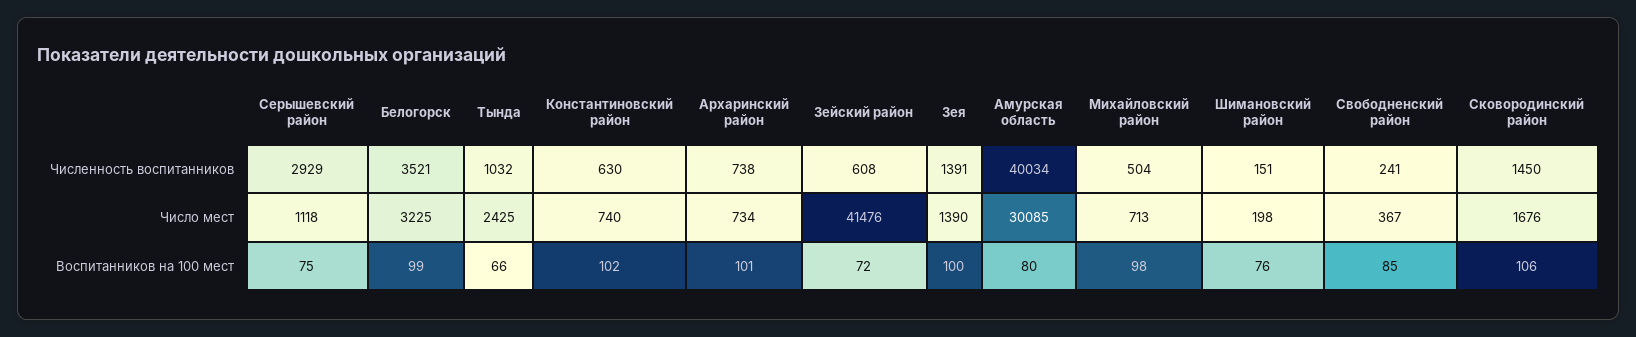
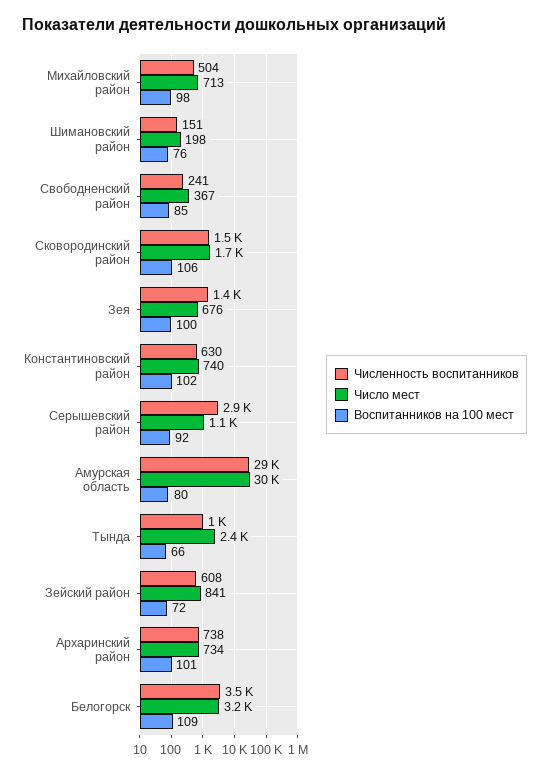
  {
    "Численность воспитанников": {
      "Серышевский район": 2929,
      "Белогорск": 3521,
      "Тында": 1032,
      "Константиновский район": 630,
      "Архаринский район": 738,
      "Зейский район": 608,
      "Зея": 1391,
-     "Амурская область": 40034,
+     "Амурская область": 29000,
      "Михайловский район": 504,
      "Шимановский район": 151,
      "Свободненский район": 241,
      "Сковородинский район": 1450
    },
    "Число мест": {
      "Серышевский район": 1118,
      "Белогорск": 3225,
      "Тында": 2425,
      "Константиновский район": 740,
      "Архаринский район": 734,
-     "Зейский район": 41476,
+     "Зейский район": 841,
-     "Зея": 1390,
+     "Зея": 676,
      "Амурская область": 30085,
      "Михайловский район": 713,
      "Шимановский район": 198,
      "Свободненский район": 367,
      "Сковородинский район": 1676
    },
    "Воспитанников на 100 мест": {
-     "Серышевский район": 75,
+     "Серышевский район": 92,
-     "Белогорск": 99,
+     "Белогорск": 109,
      "Тында": 66,
      "Константиновский район": 102,
      "Архаринский район": 101,
      "Зейский район": 72,
      "Зея": 100,
      "Амурская область": 80,
      "Михайловский район": 98,
      "Шимановский район": 76,
      "Свободненский район": 85,
      "Сковородинский район": 106
    }
  }

